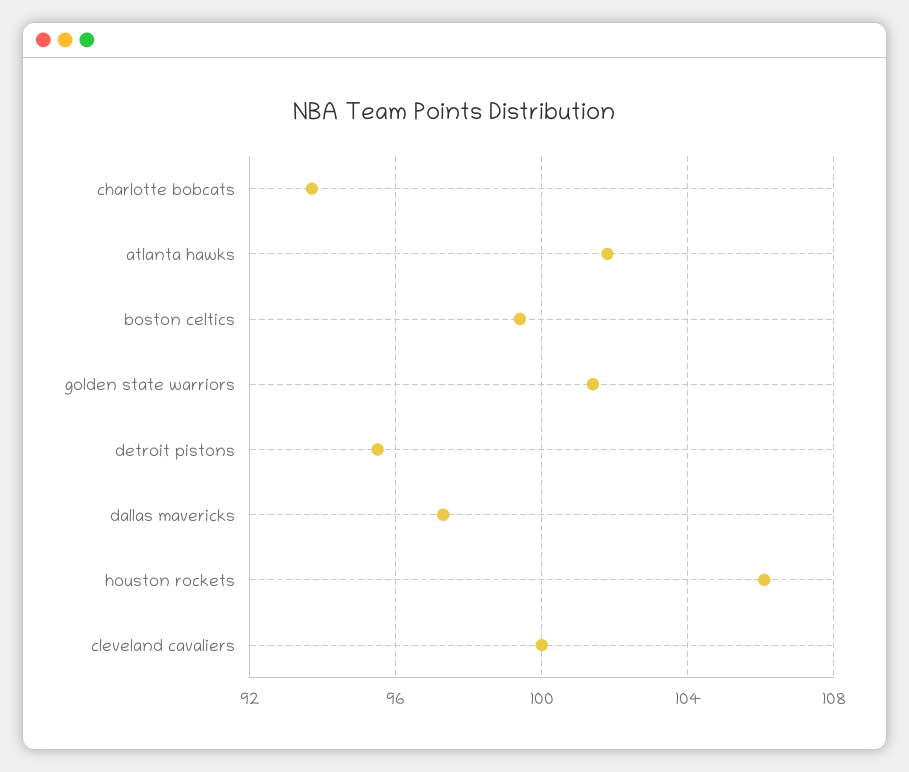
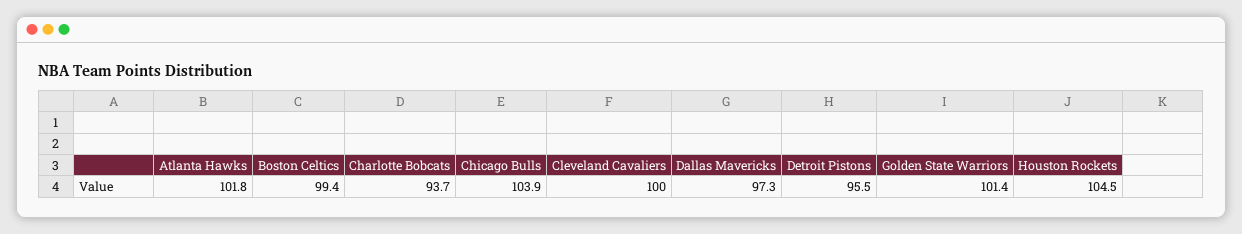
  {
    "charlotte bobcats": 93.7,
    "atlanta hawks": 101.8,
    "boston celtics": 99.4,
    "golden state warriors": 101.4,
    "detroit pistons": 95.5,
    "dallas mavericks": 97.3,
-   "houston rockets": 106,
+   "houston rockets": 104.5,
-   "cleveland cavaliers": 100
+   "cleveland cavaliers": 100,
+   "Chicago Bulls": 103.9
  }

